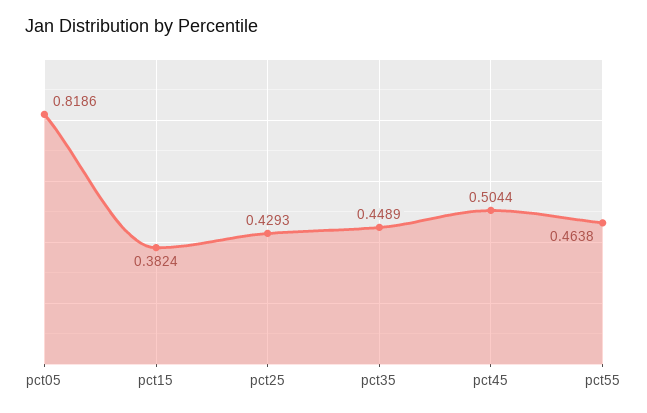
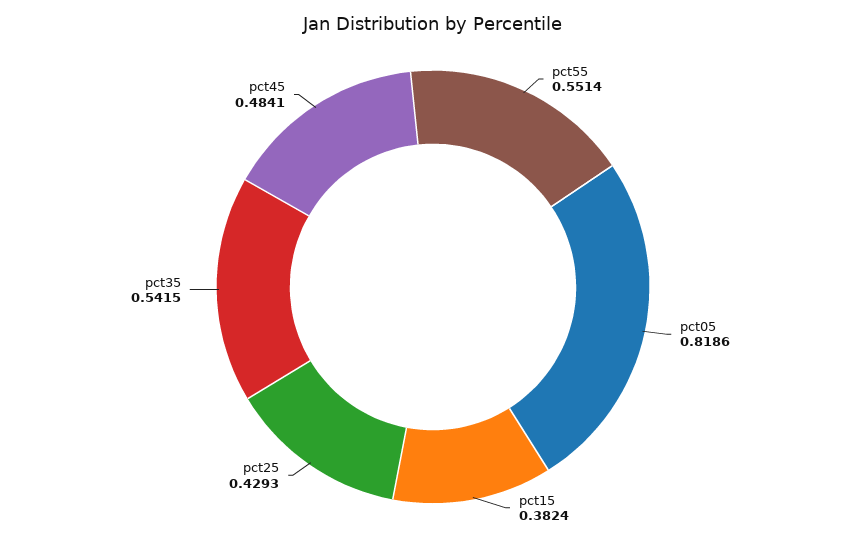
  {
    "pct05": 0.8186,
    "pct15": 0.3824,
    "pct25": 0.4293,
-   "pct35": 0.4489,
+   "pct35": 0.5415,
-   "pct45": 0.5044,
+   "pct45": 0.4841,
-   "pct55": 0.4638
+   "pct55": 0.5514
  }

